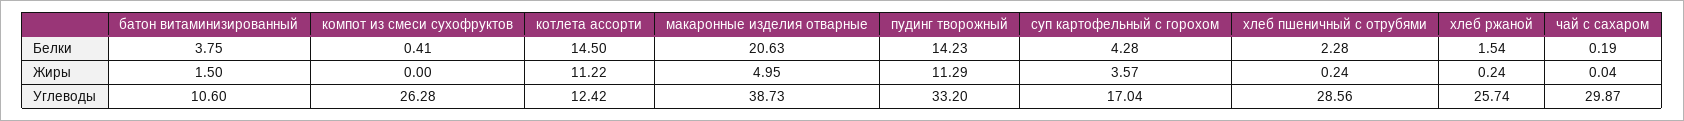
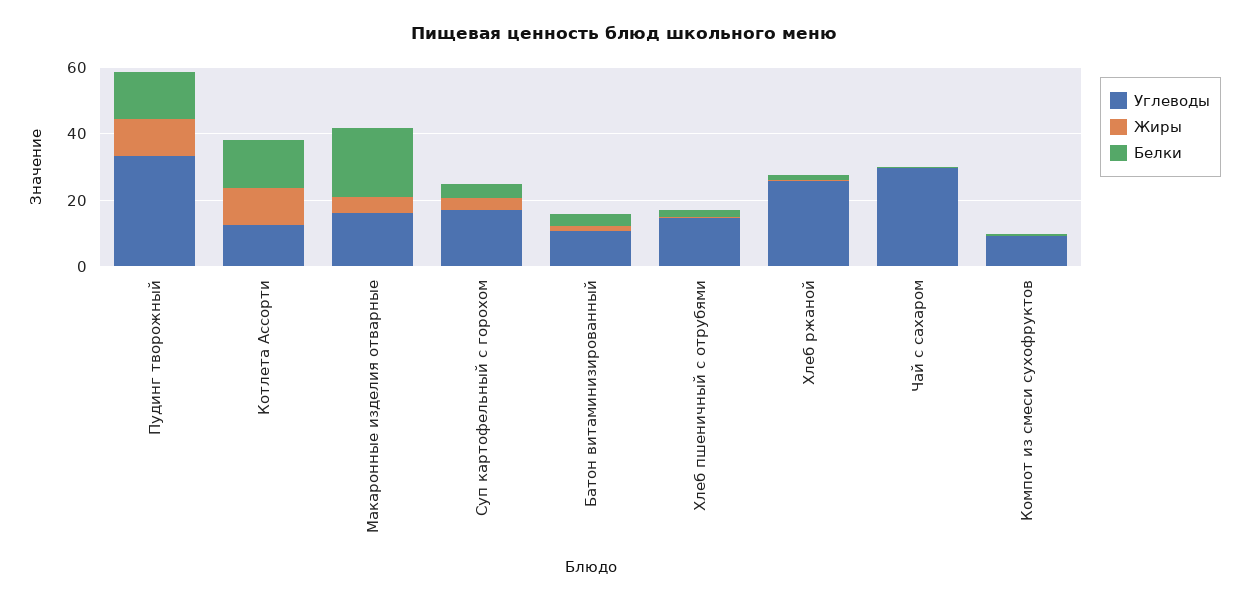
  {
    "Белки": {
      "батон витаминизированный": 3.75,
      "компот из смеси сухофруктов": 0.41,
      "котлета ассорти": 14.5,
      "макаронные изделия отварные": 20.63,
      "пудинг творожный": 14.23,
      "суп картофельный с горохом": 4.28,
      "хлеб пшеничный с отрубями": 2.28,
      "хлеб ржаной": 1.54,
      "чай с сахаром": 0.19
    },
    "Жиры": {
      "батон витаминизированный": 1.5,
      "компот из смеси сухофруктов": 0,
      "котлета ассорти": 11.22,
      "макаронные изделия отварные": 4.95,
      "пудинг творожный": 11.29,
      "суп картофельный с горохом": 3.57,
      "хлеб пшеничный с отрубями": 0.24,
      "хлеб ржаной": 0.24,
      "чай с сахаром": 0.04
    },
    "Углеводы": {
      "батон витаминизированный": 10.6,
-     "компот из смеси сухофруктов": 26.28,
+     "компот из смеси сухофруктов": 10,
      "котлета ассорти": 12.42,
-     "макаронные изделия отварные": 38.73,
+     "макаронные изделия отварные": 15,
      "пудинг творожный": 33.2,
      "суп картофельный с горохом": 17.04,
-     "хлеб пшеничный с отрубями": 28.56,
+     "хлеб пшеничный с отрубями": 15,
      "хлеб ржаной": 25.74,
      "чай с сахаром": 29.87
    }
  }

